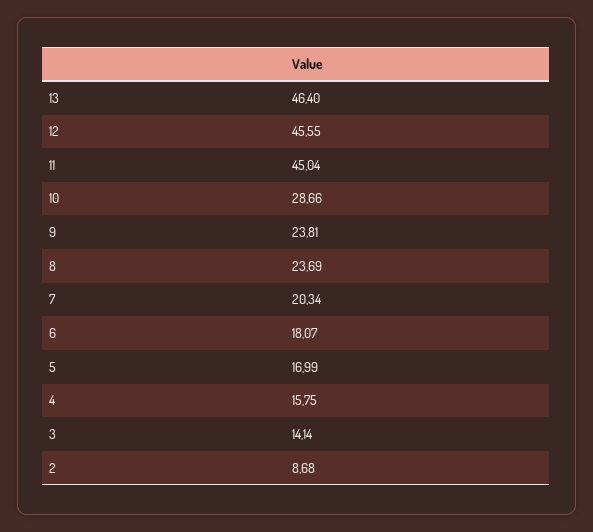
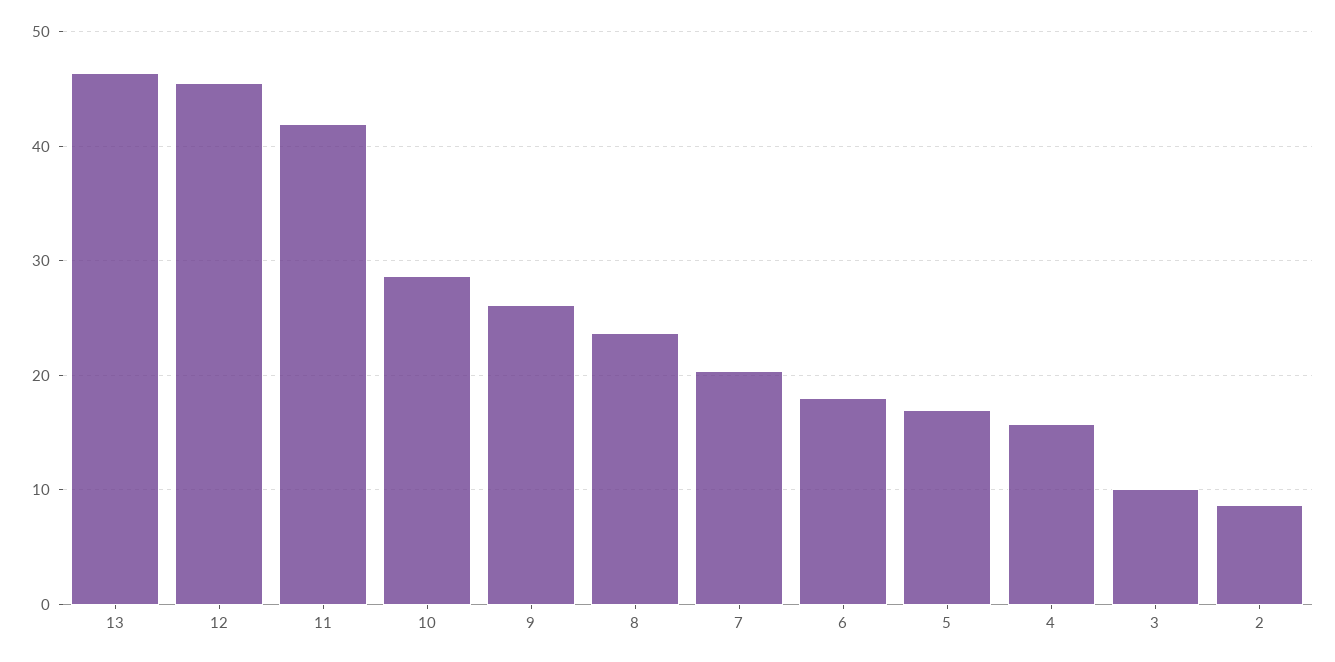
  {
    "13": 46.4,
    "12": 45.55,
-   "11": 45.04,
+   "11": 42,
    "10": 28.66,
-   "9": 23.81,
+   "9": 26,
    "8": 23.69,
    "7": 20.34,
    "6": 18.07,
    "5": 16.99,
    "4": 15.75,
-   "3": 14.14,
+   "3": 10,
    "2": 8.68
  }

